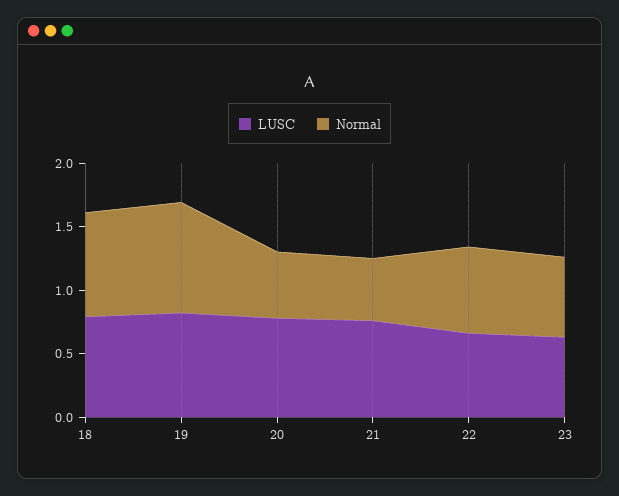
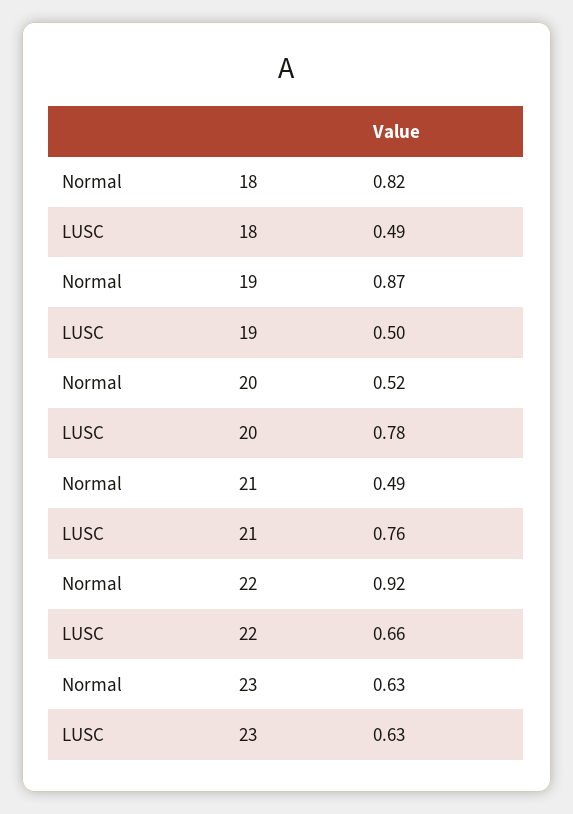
  {
    "LUSC": {
-     "18": 0.8,
+     "18": 0.49,
-     "19": 0.8,
+     "19": 0.5,
      "20": 0.78,
      "21": 0.76,
      "22": 0.66,
      "23": 0.63
    },
    "Normal": {
      "18": 0.82,
      "19": 0.87,
      "20": 0.52,
      "21": 0.49,
-     "22": 0.7,
+     "22": 0.92,
      "23": 0.63
    }
  }

